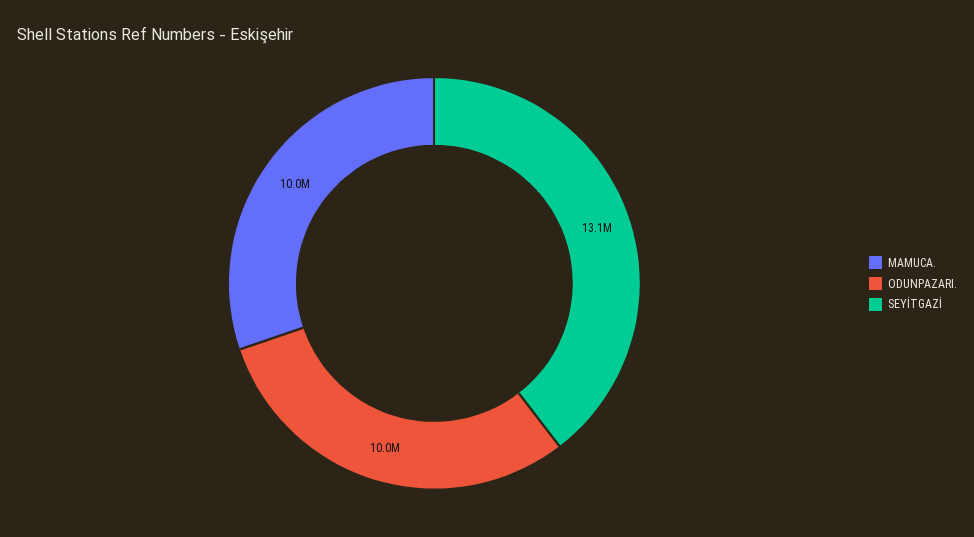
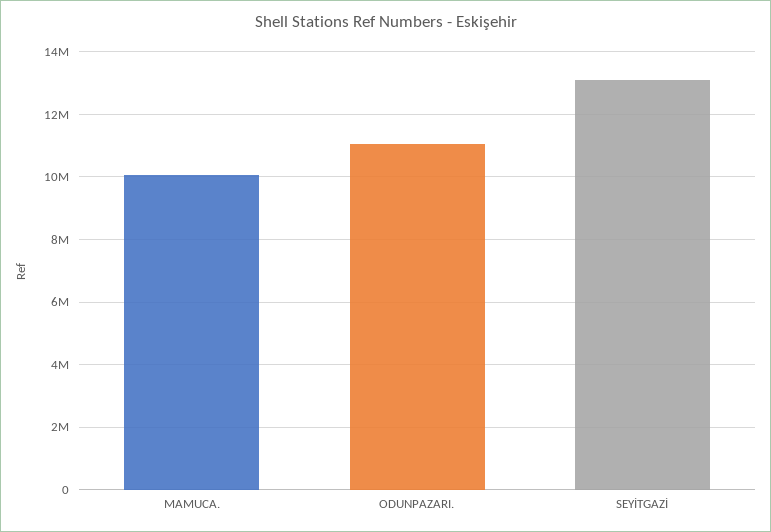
  {
    "MAMUCA.": 10000000,
-   "ODUNPAZARI.": 10000000,
+   "ODUNPAZARI.": 11000000,
    "SEYİTGAZİ": 13100000
  }

